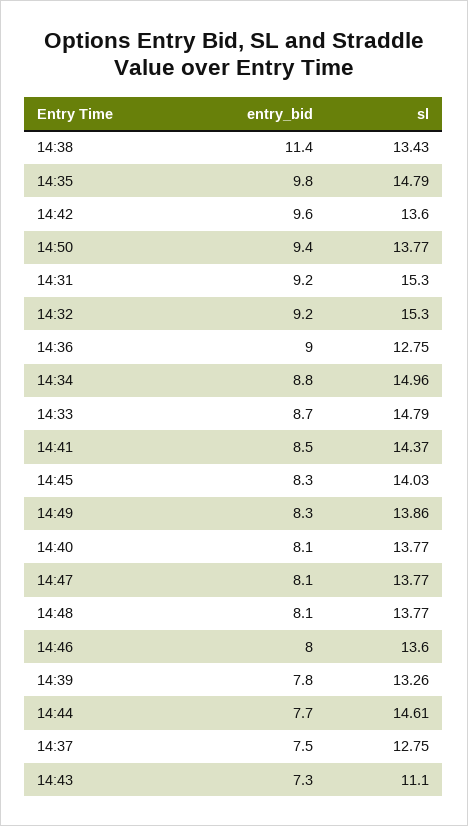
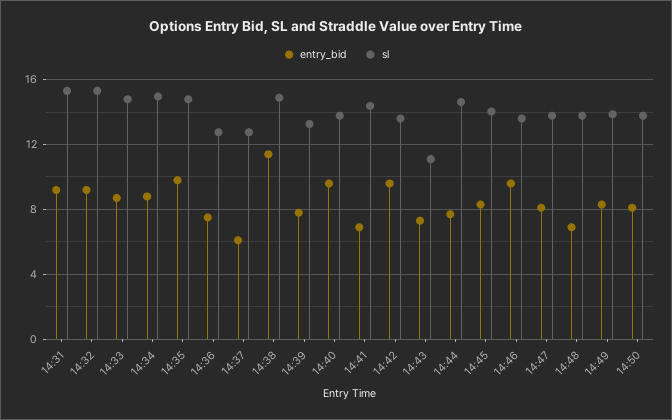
  {
    "entry_bid": {
      "14:38": 11.4,
      "14:35": 9.8,
      "14:42": 9.6,
-     "14:50": 9.4,
+     "14:50": 8,
      "14:31": 9.2,
      "14:32": 9.2,
-     "14:36": 9,
+     "14:36": 7.5,
      "14:34": 8.8,
      "14:33": 8.7,
-     "14:41": 8.5,
+     "14:41": 7,
      "14:45": 8.3,
      "14:49": 8.3,
-     "14:40": 8.1,
+     "14:40": 9.5,
      "14:47": 8.1,
-     "14:48": 8.1,
+     "14:48": 7,
-     "14:46": 8,
+     "14:46": 9.5,
      "14:39": 7.8,
      "14:44": 7.7,
-     "14:37": 7.5,
+     "14:37": 6,
      "14:43": 7.3
    },
    "sl": {
-     "14:38": 13.43,
+     "14:38": 15,
      "14:35": 14.79,
      "14:42": 13.6,
      "14:50": 13.77,
      "14:31": 15.3,
      "14:32": 15.3,
      "14:36": 12.75,
      "14:34": 14.96,
      "14:33": 14.79,
      "14:41": 14.37,
      "14:45": 14.03,
      "14:49": 13.86,
      "14:40": 13.77,
      "14:47": 13.77,
      "14:48": 13.77,
      "14:46": 13.6,
      "14:39": 13.26,
      "14:44": 14.61,
      "14:37": 12.75,
      "14:43": 11.1
    }
  }

